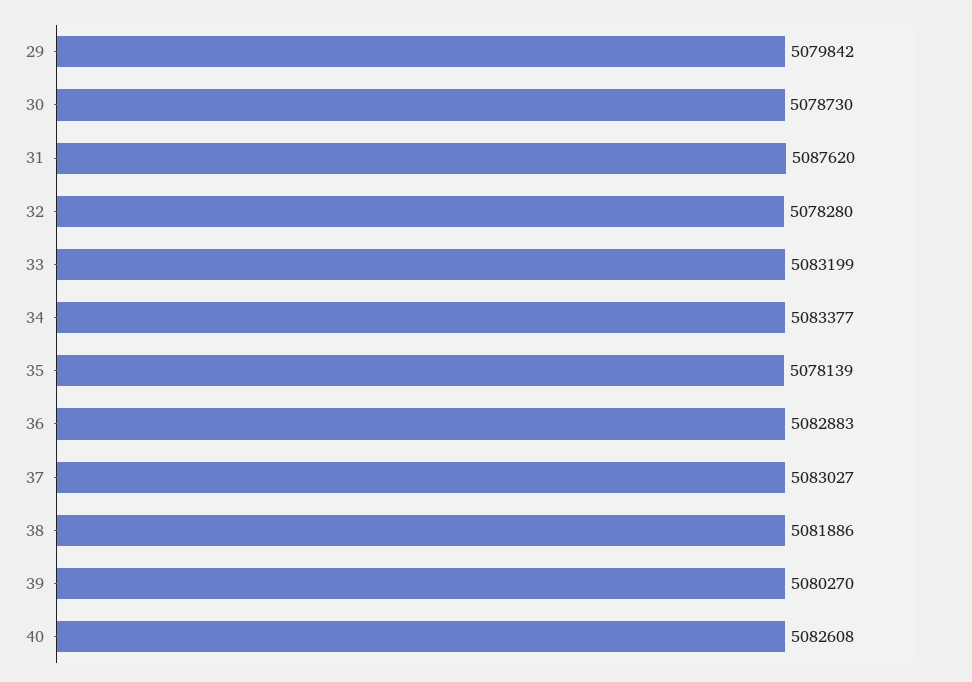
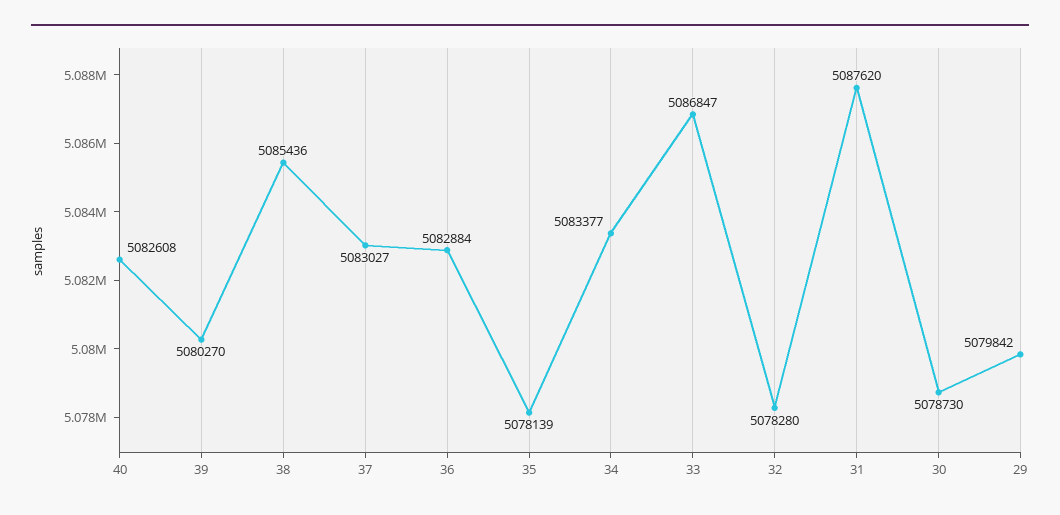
  {
    "29": 5079842,
    "30": 5078730,
    "31": 5087620,
    "32": 5078280,
-   "33": 5083199,
+   "33": 5086847,
    "34": 5083377,
    "35": 5078139,
-   "36": 5082883,
+   "36": 5082884,
    "37": 5083027,
-   "38": 5081886,
+   "38": 5085436,
    "39": 5080270,
    "40": 5082608
  }

